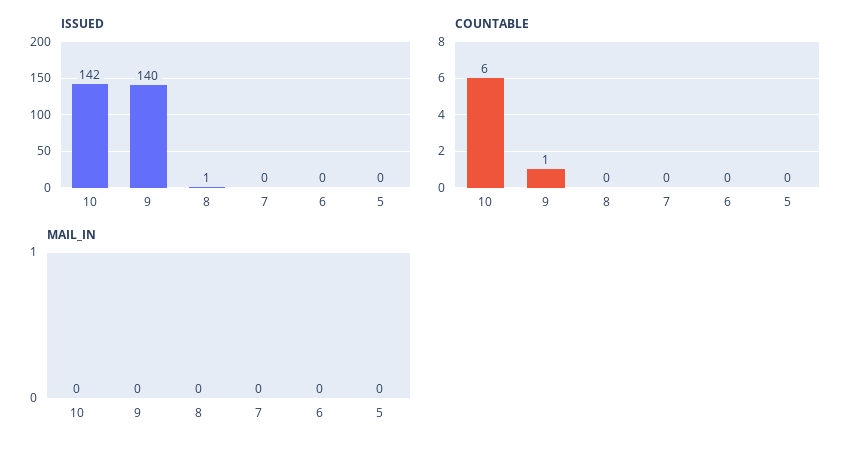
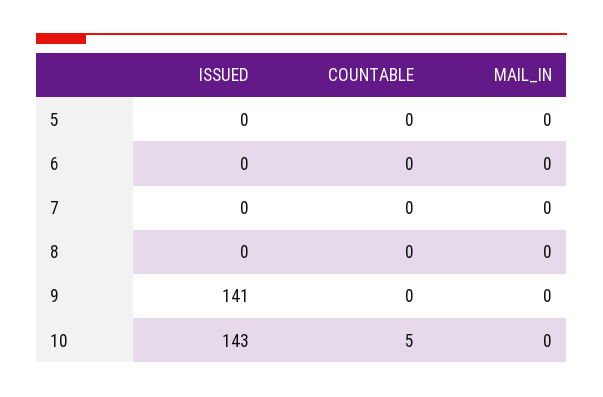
  {
    "ISSUED": {
-     "10": 142,
+     "10": 143,
-     "9": 140,
+     "9": 141,
-     "8": 1,
+     "8": 0,
      "7": 0,
      "6": 0,
      "5": 0
    },
    "COUNTABLE": {
-     "10": 6,
+     "10": 5,
-     "9": 1,
+     "9": 0,
      "8": 0,
      "7": 0,
      "6": 0,
      "5": 0
    },
    "MAIL_IN": {
      "10": 0,
      "9": 0,
      "8": 0,
      "7": 0,
      "6": 0,
      "5": 0
    }
  }

